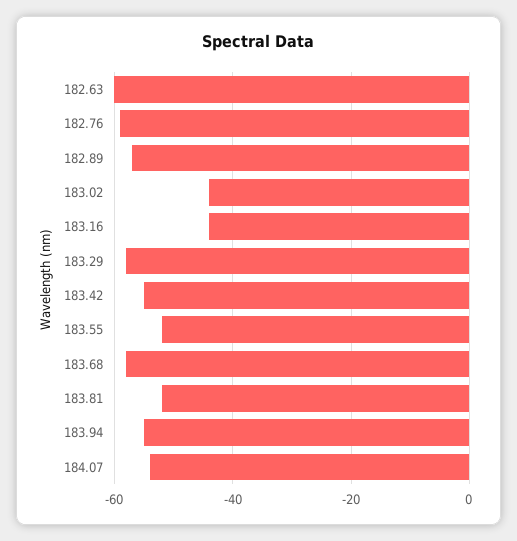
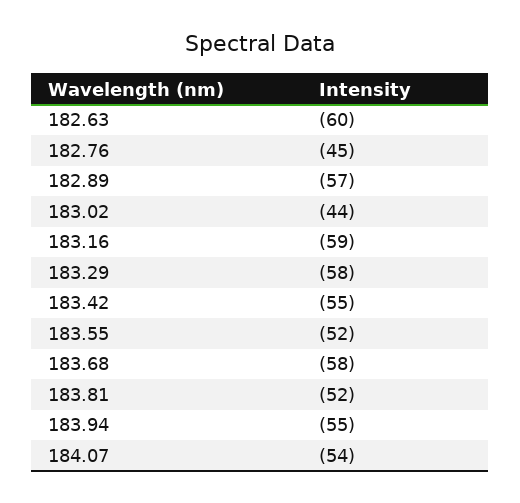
  {
    "182.63": -60,
-   "182.76": -60,
+   "182.76": -45,
    "182.89": -57,
    "183.02": -44,
-   "183.16": -45,
+   "183.16": -59,
    "183.29": -58,
    "183.42": -55,
    "183.55": -52,
    "183.68": -58,
    "183.81": -52,
    "183.94": -55,
    "184.07": -54
  }

